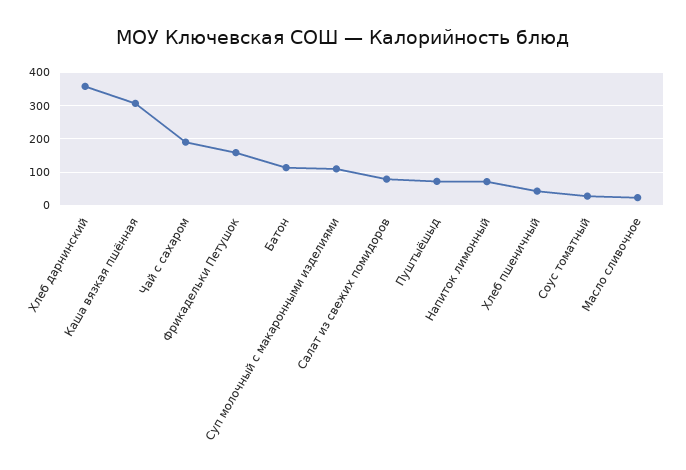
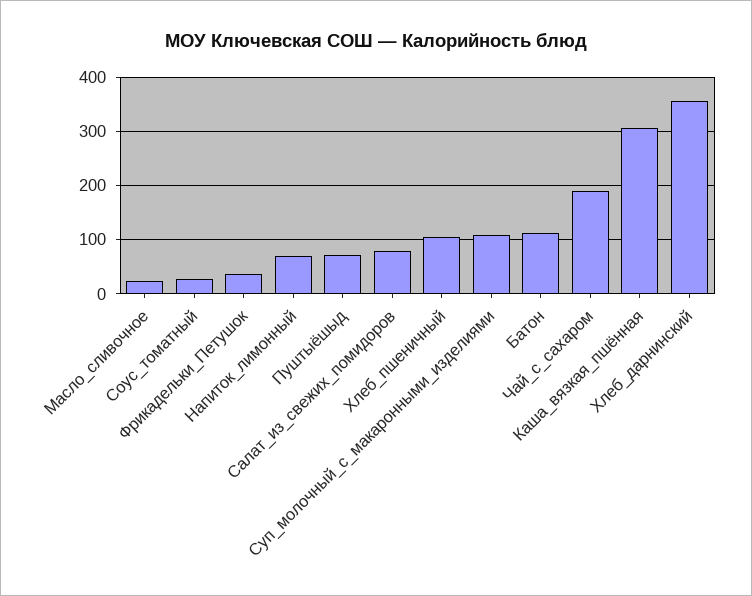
  {
    "Хлеб дарнинский": 360,
    "Каша вязкая пшённая": 300,
    "Чай с сахаром": 200,
-   "Фрикадельки Петушок": 160,
+   "Фрикадельки Петушок": 40,
    "Батон": 120,
    "Суп молочный с макаронными изделиями": 100,
    "Салат из свежих помидоров": 80,
    "Пуштыёшыд": 80,
    "Напиток лимонный": 80,
-   "Хлеб пшеничный": 40,
+   "Хлеб пшеничный": 100,
    "Соус томатный": 20,
    "Масло сливочное": 20
  }

